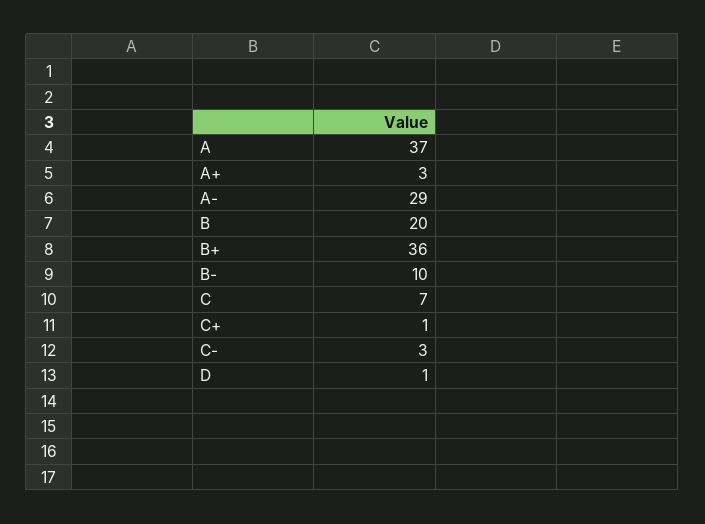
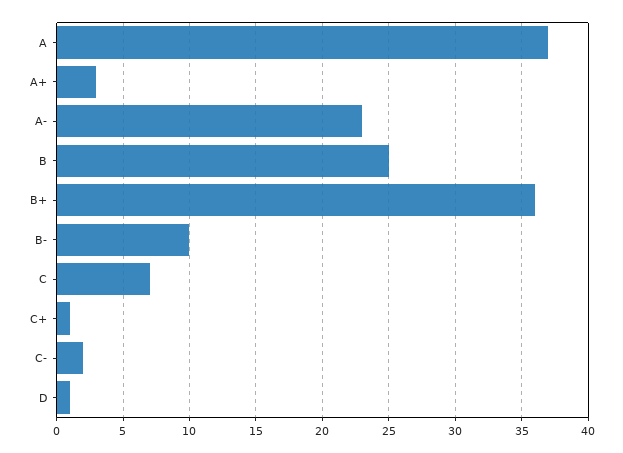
  {
    "A": 37,
    "A+": 3,
-   "A-": 29,
+   "A-": 23,
-   "B": 20,
+   "B": 25,
    "B+": 36,
    "B-": 10,
    "C": 7,
    "C+": 1,
-   "C-": 3,
+   "C-": 2,
    "D": 1
  }

